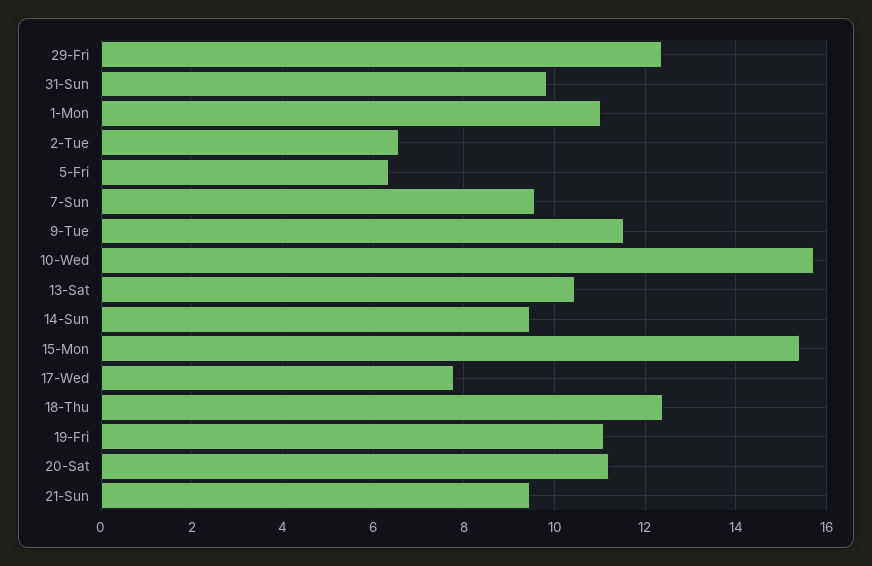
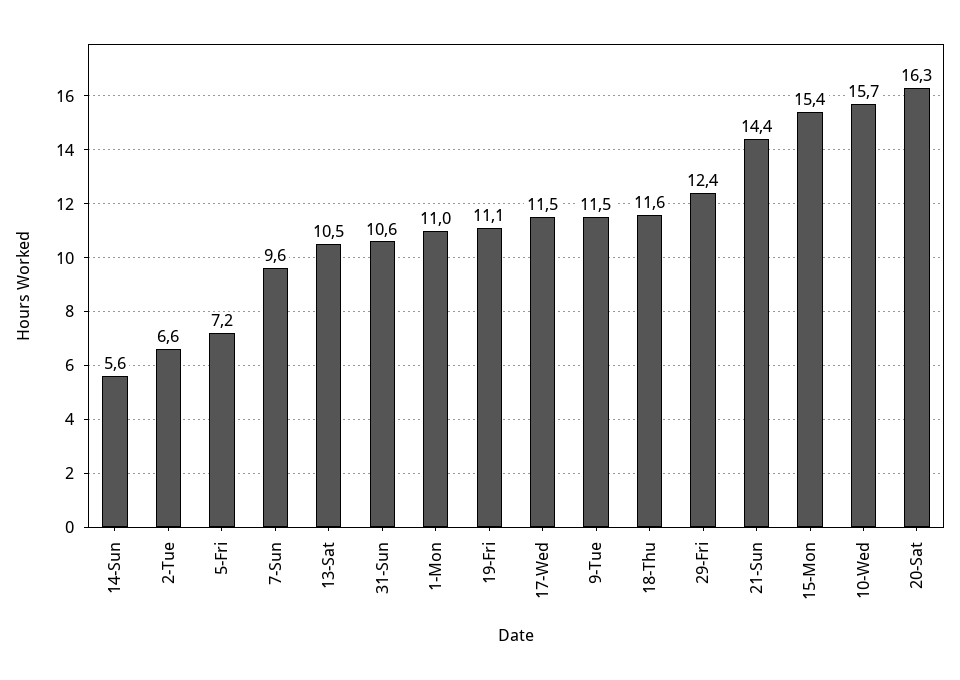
  {
    "29-Fri": 12.4,
-   "31-Sun": 9.8,
+   "31-Sun": 10.6,
    "1-Mon": 11,
    "2-Tue": 6.6,
-   "5-Fri": 6.4,
+   "5-Fri": 7.2,
    "7-Sun": 9.6,
    "9-Tue": 11.5,
    "10-Wed": 15.7,
    "13-Sat": 10.5,
-   "14-Sun": 9.4,
+   "14-Sun": 5.6,
    "15-Mon": 15.4,
-   "17-Wed": 7.8,
+   "17-Wed": 11.5,
-   "18-Thu": 12.4,
+   "18-Thu": 11.6,
    "19-Fri": 11.1,
-   "20-Sat": 11.2,
+   "20-Sat": 16.3,
-   "21-Sun": 9.4
+   "21-Sun": 14.4
  }

